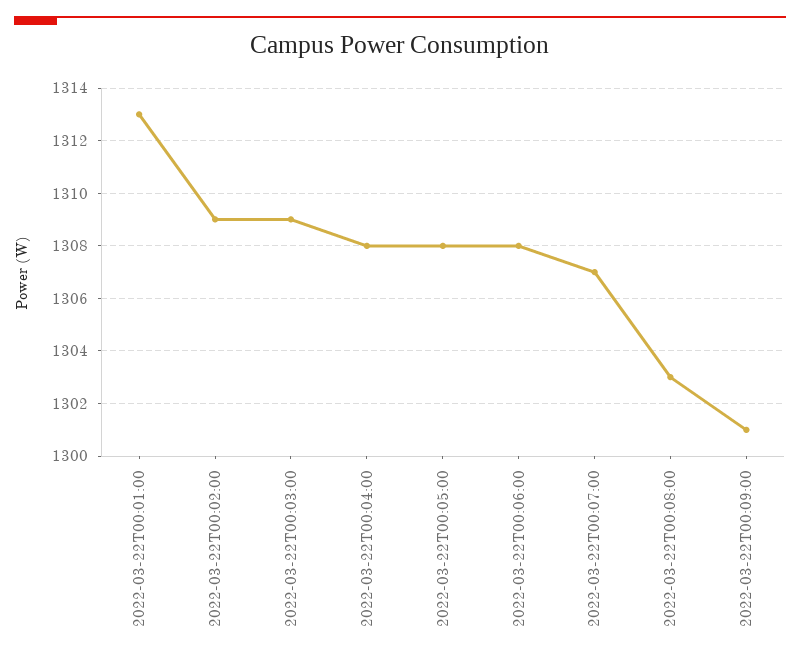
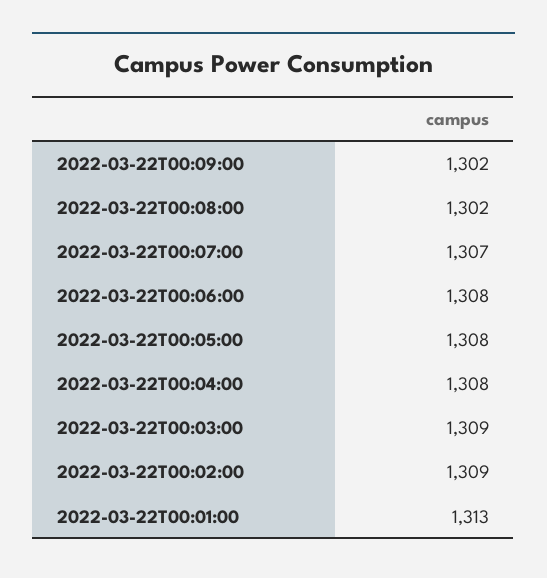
  {
    "2022-03-22T00:01:00": 1313,
    "2022-03-22T00:02:00": 1309,
    "2022-03-22T00:03:00": 1309,
    "2022-03-22T00:04:00": 1308,
    "2022-03-22T00:05:00": 1308,
    "2022-03-22T00:06:00": 1308,
    "2022-03-22T00:07:00": 1307,
-   "2022-03-22T00:08:00": 1303,
+   "2022-03-22T00:08:00": 1302,
-   "2022-03-22T00:09:00": 1301
+   "2022-03-22T00:09:00": 1302
  }

